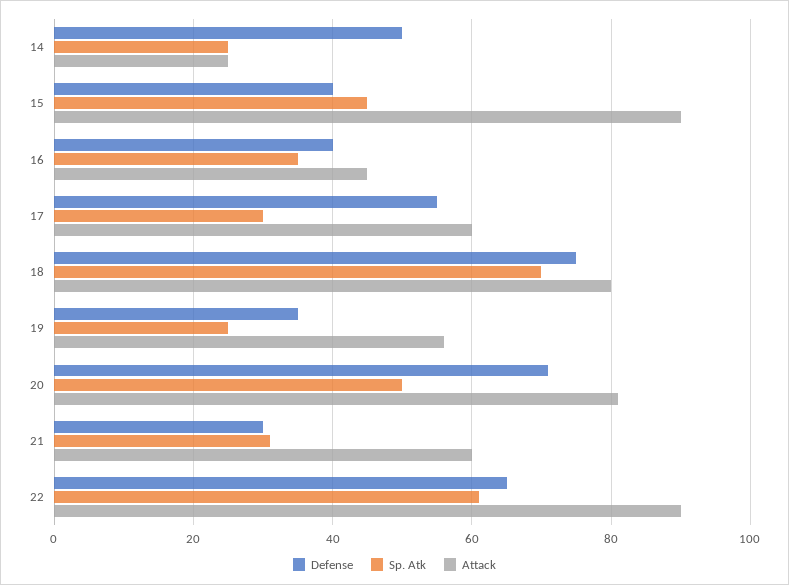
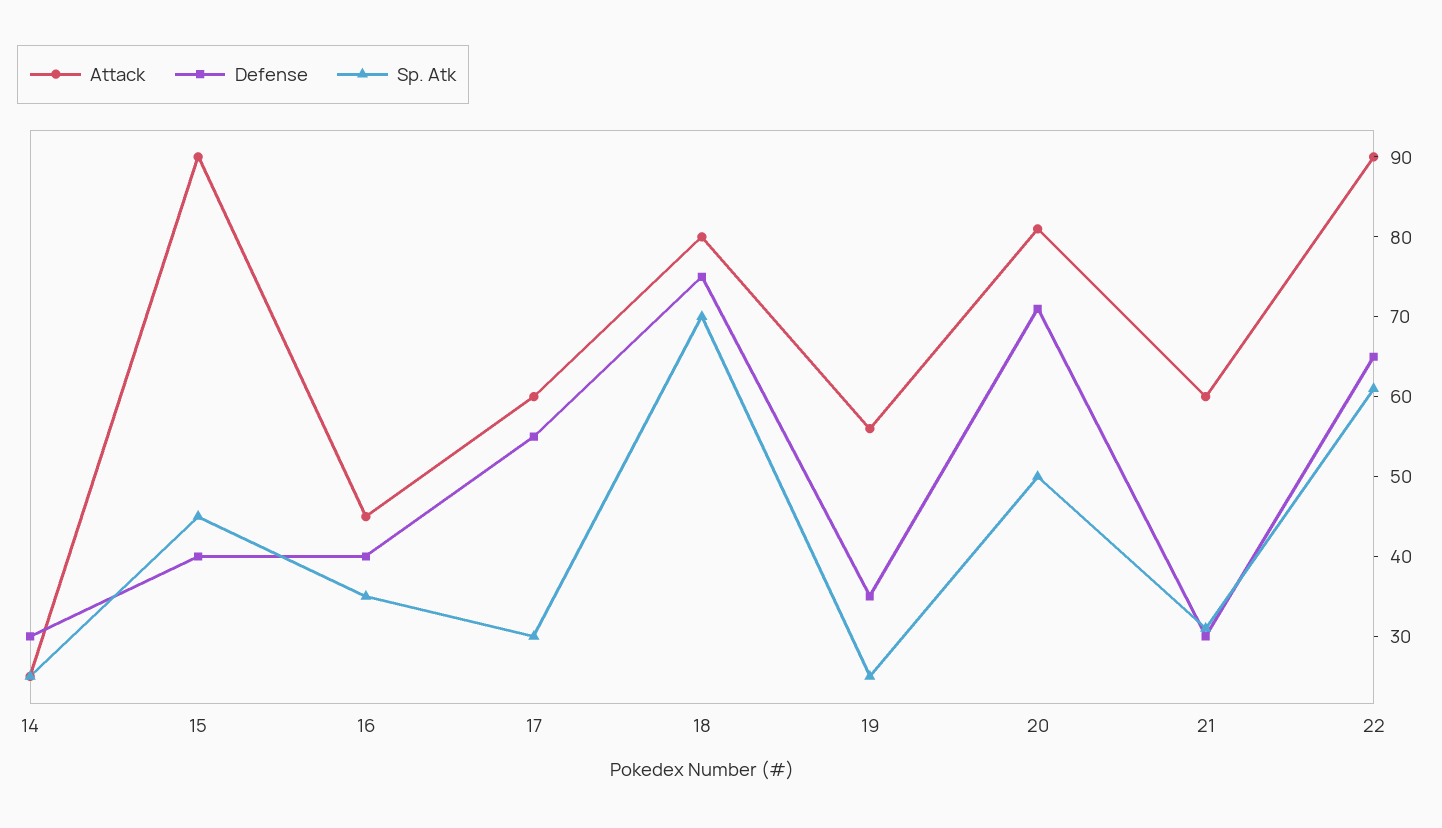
  {
    "Defense": {
-     "14": 50,
+     "14": 30,
      "15": 40,
      "16": 40,
      "17": 55,
      "18": 75,
      "19": 35,
      "20": 70,
      "21": 30,
      "22": 65
    },
    "Sp. Atk": {
      "14": 25,
      "15": 45,
      "16": 35,
      "17": 30,
      "18": 70,
      "19": 25,
      "20": 50,
      "21": 30,
      "22": 60
    },
    "Attack": {
      "14": 25,
      "15": 90,
      "16": 45,
      "17": 60,
      "18": 80,
      "19": 55,
      "20": 80,
      "21": 60,
      "22": 90
    }
  }

